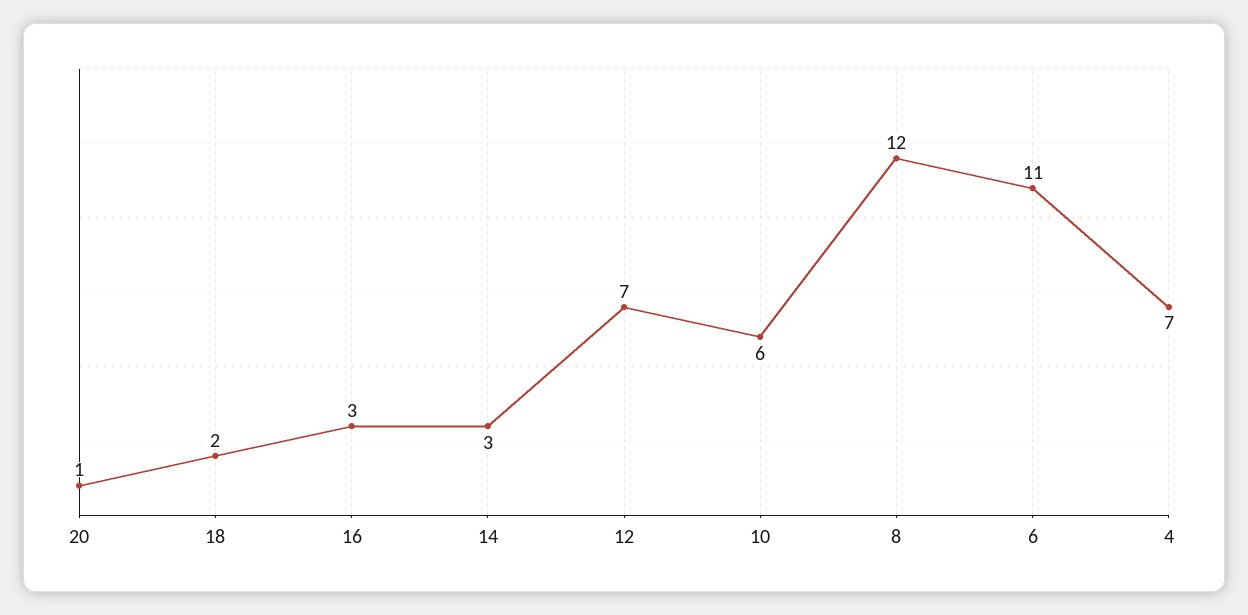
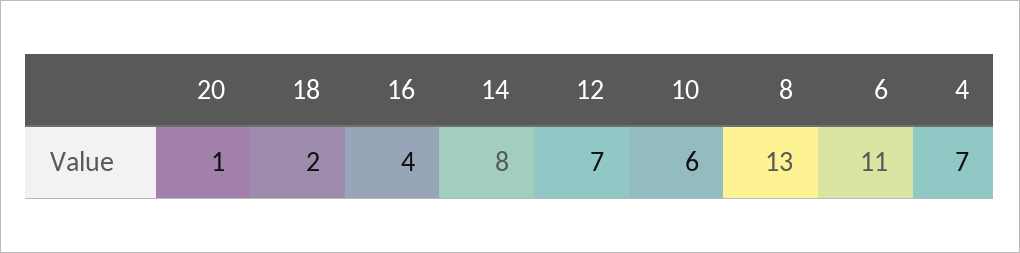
  {
    "20": 1,
    "18": 2,
-   "16": 3,
+   "16": 4,
-   "14": 3,
+   "14": 8,
    "12": 7,
    "10": 6,
-   "8": 12,
+   "8": 13,
    "6": 11,
    "4": 7
  }

